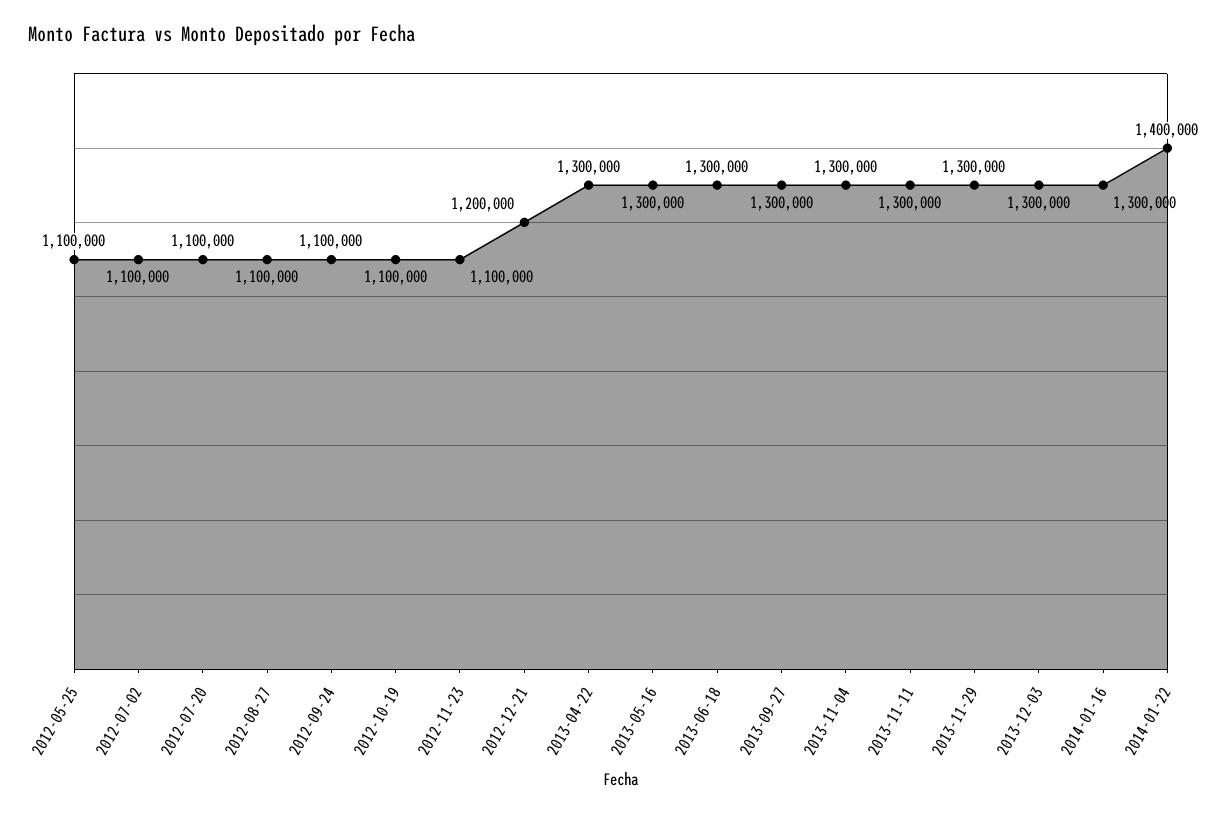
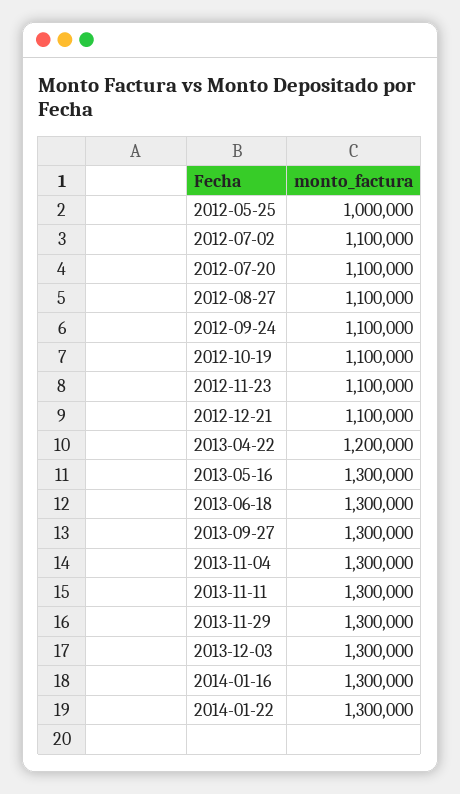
  {
-   "2012-05-25": 1100000,
+   "2012-05-25": 1000000,
    "2012-07-02": 1100000,
    "2012-07-20": 1100000,
    "2012-08-27": 1100000,
    "2012-09-24": 1100000,
    "2012-10-19": 1100000,
    "2012-11-23": 1100000,
-   "2012-12-21": 1200000,
+   "2012-12-21": 1100000,
-   "2013-04-22": 1300000,
+   "2013-04-22": 1200000,
    "2013-05-16": 1300000,
    "2013-06-18": 1300000,
    "2013-09-27": 1300000,
    "2013-11-04": 1300000,
    "2013-11-11": 1300000,
    "2013-11-29": 1300000,
    "2013-12-03": 1300000,
    "2014-01-16": 1300000,
-   "2014-01-22": 1400000
+   "2014-01-22": 1300000
  }

